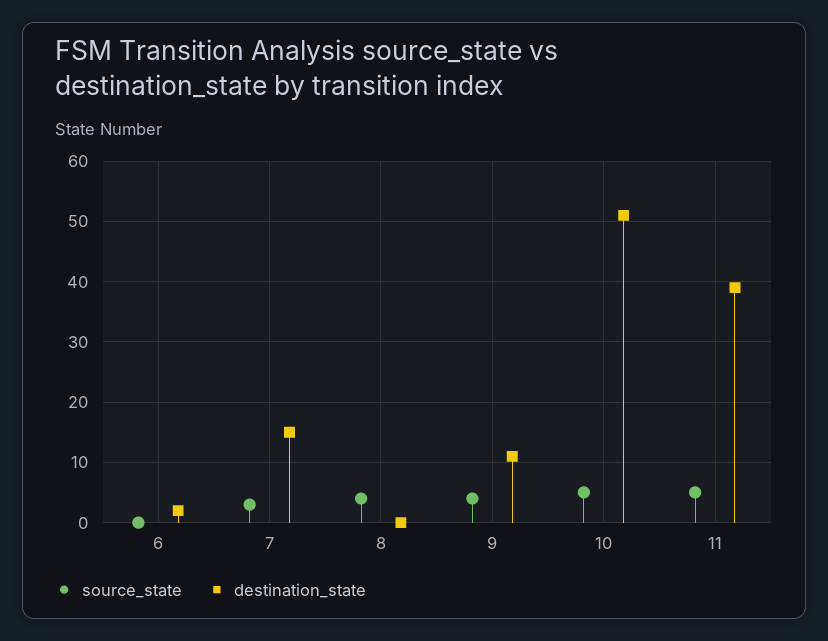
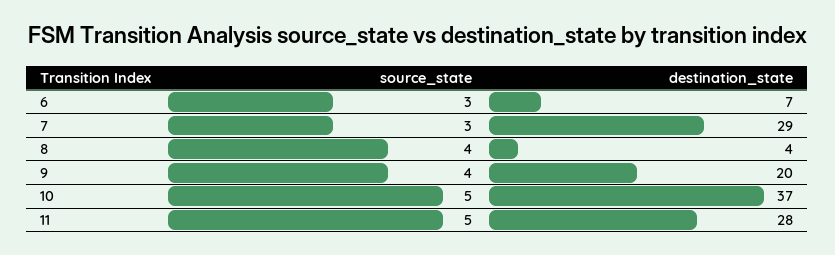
  {
    "source_state": {
-     "6": 0,
+     "6": 3,
      "7": 3,
      "8": 4,
      "9": 4,
      "10": 5,
      "11": 5
    },
    "destination_state": {
-     "6": 2,
+     "6": 7,
-     "7": 15,
+     "7": 29,
-     "8": 0,
+     "8": 4,
-     "9": 11,
+     "9": 20,
-     "10": 51,
+     "10": 37,
-     "11": 39
+     "11": 28
    }
  }

